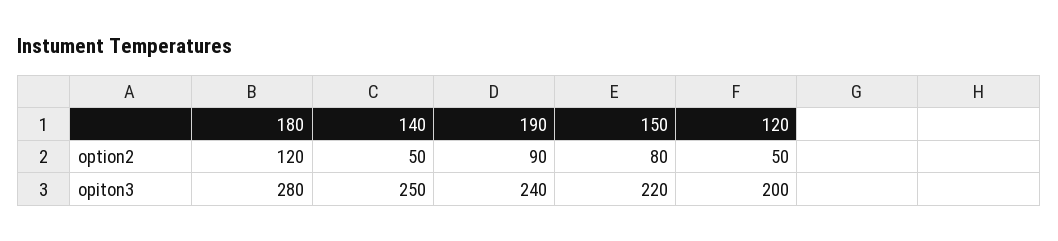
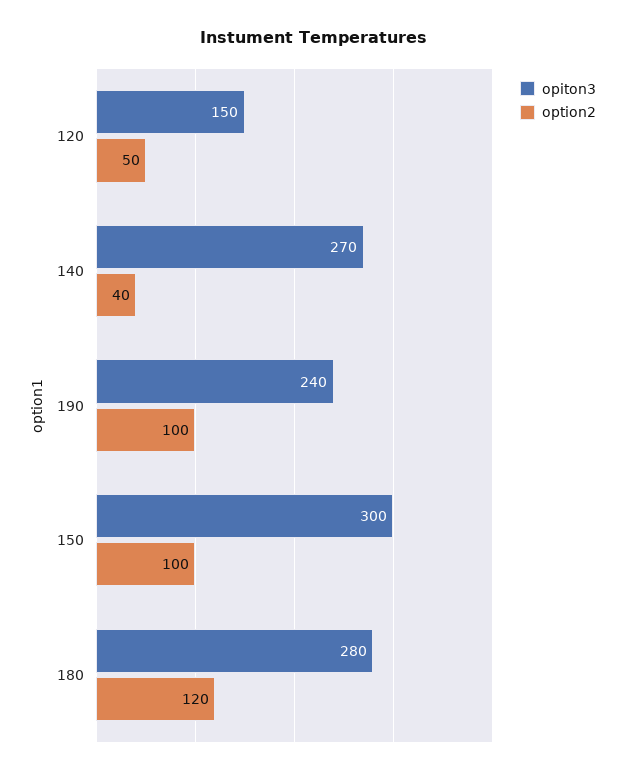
  {
    "option2": {
      "180": 120,
-     "140": 50,
+     "140": 40,
-     "190": 90,
+     "190": 100,
-     "150": 80,
+     "150": 100,
      "120": 50
    },
    "opiton3": {
      "180": 280,
-     "140": 250,
+     "140": 270,
      "190": 240,
-     "150": 220,
+     "150": 300,
-     "120": 200
+     "120": 150
    }
  }

